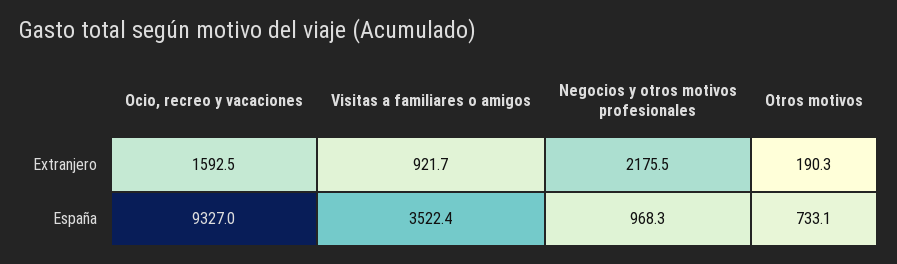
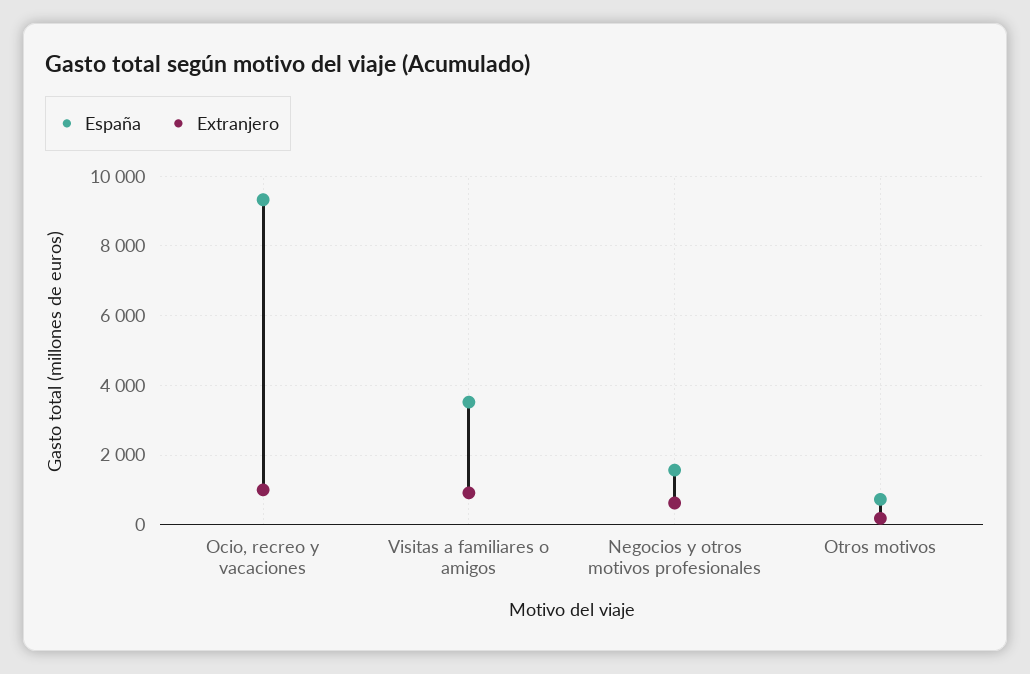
  {
    "Extranjero": {
-     "Ocio, recreo y vacaciones": 1592.5,
+     "Ocio, recreo y vacaciones": 1000,
      "Visitas a familiares o amigos": 921.7,
-     "Negocios y otros motivos profesionales": 2175.5,
+     "Negocios y otros motivos profesionales": 600,
      "Otros motivos": 190.3
    },
    "España": {
      "Ocio, recreo y vacaciones": 9327,
      "Visitas a familiares o amigos": 3522.4,
-     "Negocios y otros motivos profesionales": 968.3,
+     "Negocios y otros motivos profesionales": 1600,
      "Otros motivos": 733.1
    }
  }

